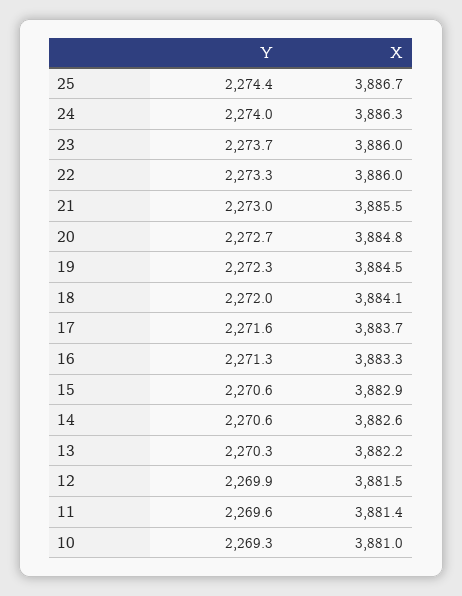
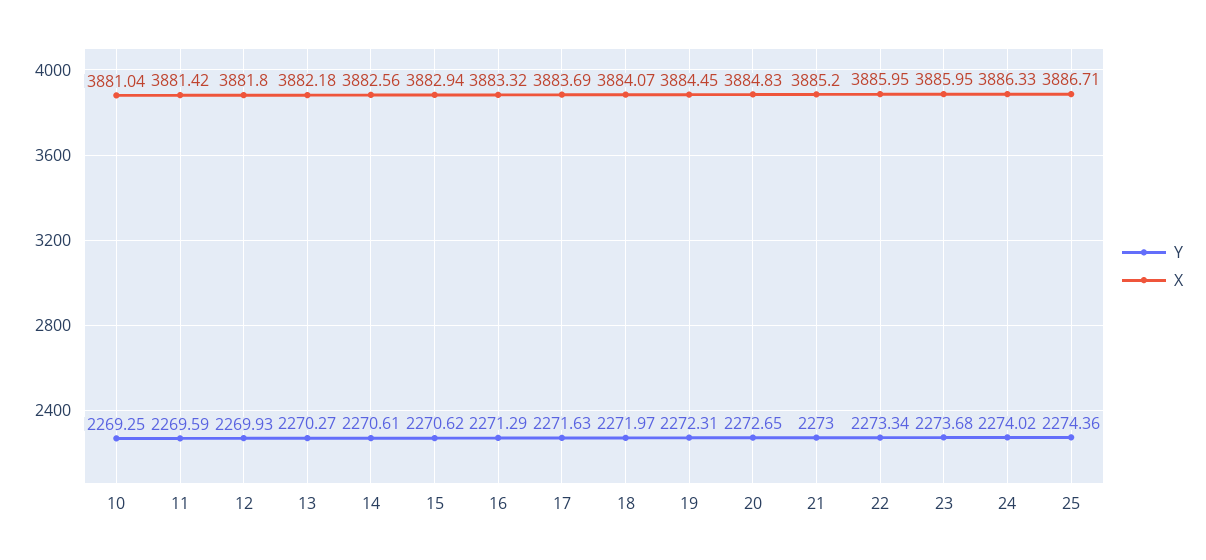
  {
    "Y": {
      "25": 2274.36,
      "24": 2274.02,
      "23": 2273.68,
      "22": 2273.34,
      "21": 2273,
      "20": 2272.65,
      "19": 2272.31,
      "18": 2271.97,
      "17": 2271.63,
      "16": 2271.29,
      "15": 2270.62,
      "14": 2270.61,
      "13": 2270.27,
      "12": 2269.93,
      "11": 2269.59,
      "10": 2269.25
    },
    "X": {
      "25": 3886.71,
      "24": 3886.33,
      "23": 3885.95,
      "22": 3885.95,
-     "21": 3885.5,
+     "21": 3885.2,
      "20": 3884.83,
      "19": 3884.45,
      "18": 3884.07,
      "17": 3883.69,
      "16": 3883.32,
      "15": 3882.94,
      "14": 3882.56,
      "13": 3882.18,
-     "12": 3881.5,
+     "12": 3881.8,
      "11": 3881.42,
      "10": 3881.04
    }
  }

